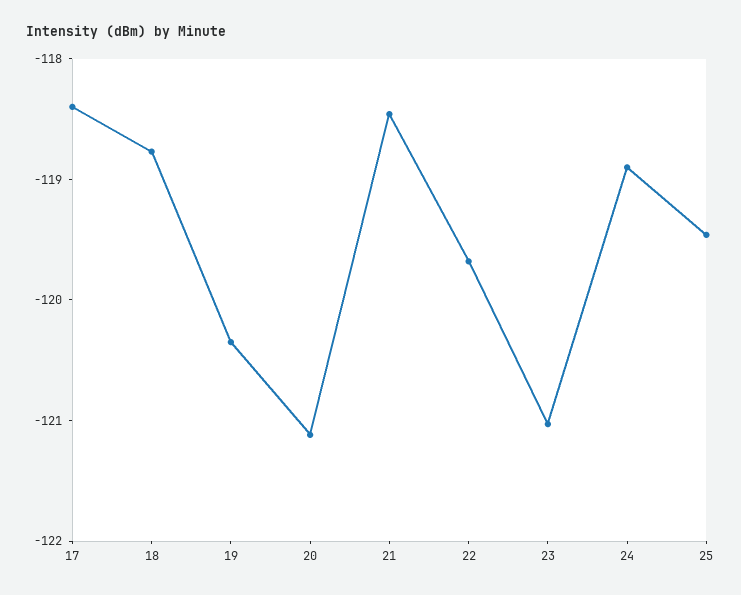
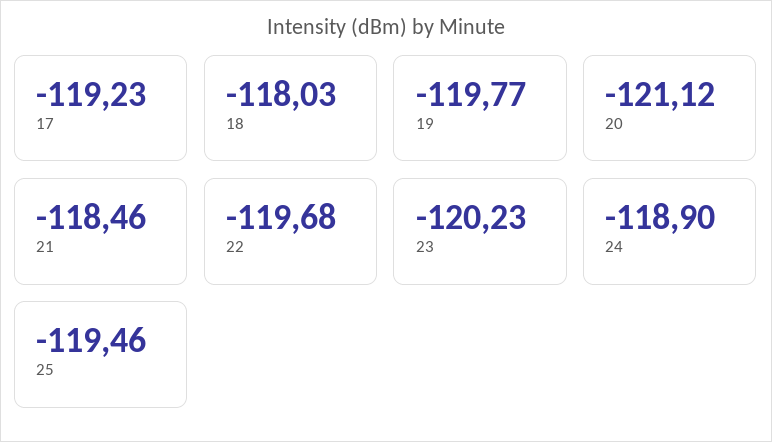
  {
-   "17": -118.4,
+   "17": -119.23,
-   "18": -118.8,
+   "18": -118.03,
-   "19": -120.4,
+   "19": -119.77,
    "20": -121.12,
    "21": -118.46,
    "22": -119.68,
-   "23": -121,
+   "23": -120.23,
    "24": -118.9,
    "25": -119.46
  }

